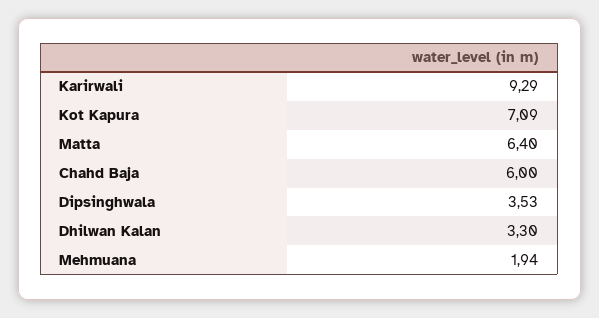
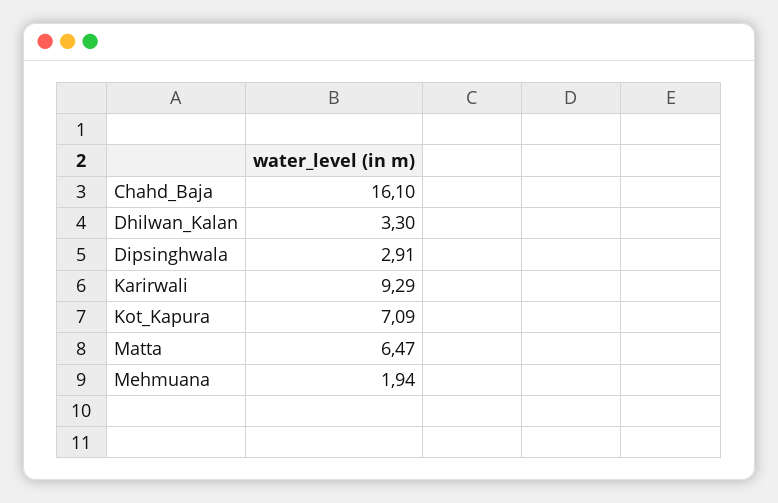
  {
    "Karirwali": 9.29,
    "Kot Kapura": 7.09,
-   "Matta": 6.4,
+   "Matta": 6.47,
-   "Chahd Baja": 6,
+   "Chahd Baja": 16.1,
-   "Dipsinghwala": 3.53,
+   "Dipsinghwala": 2.91,
    "Dhilwan Kalan": 3.3,
    "Mehmuana": 1.94
  }

